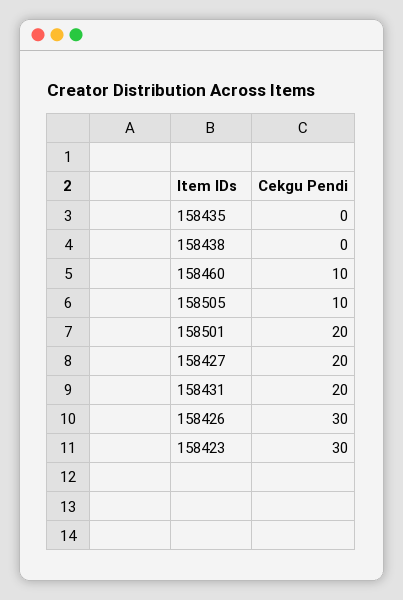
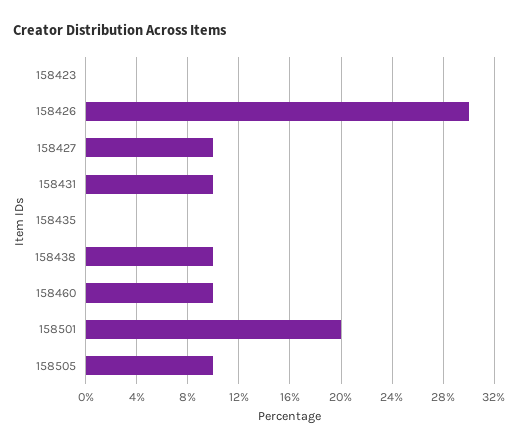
  {
    "158435": 0,
-   "158438": 0,
+   "158438": 10,
    "158460": 10,
    "158505": 10,
    "158501": 20,
-   "158427": 20,
+   "158427": 10,
-   "158431": 20,
+   "158431": 10,
    "158426": 30,
-   "158423": 30
+   "158423": 0
  }

